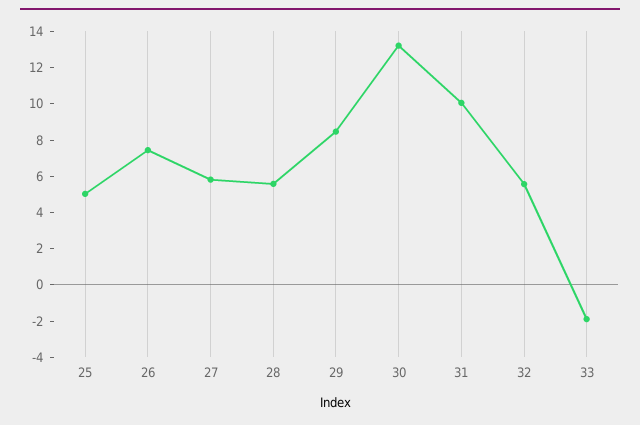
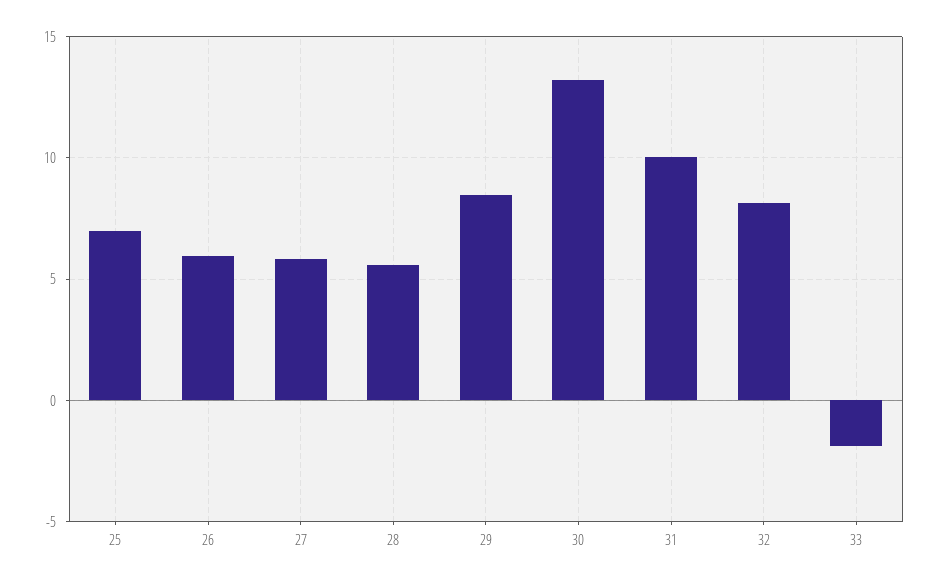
  {
-   "25": 5,
+   "25": 7,
-   "26": 7.5,
+   "26": 6,
    "27": 6,
    "28": 5.5,
    "29": 8.5,
    "30": 13,
    "31": 10,
-   "32": 5.5,
+   "32": 8,
    "33": -2
  }

